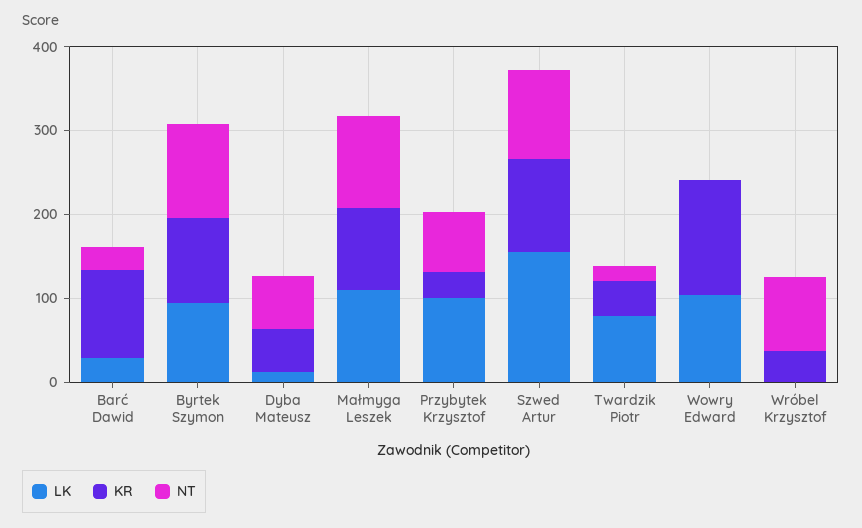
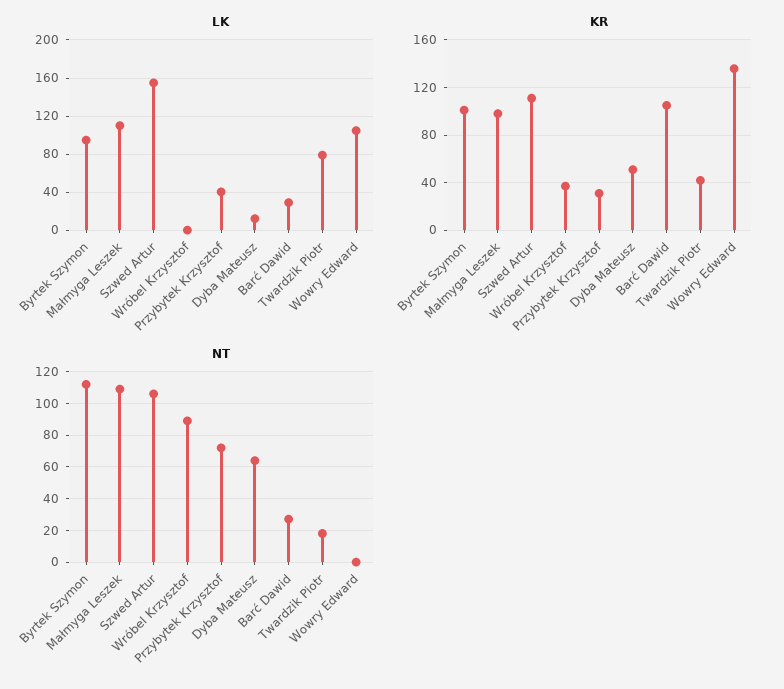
  {
    "LK": {
      "Barć Dawid": 30,
      "Byrtek Szymon": 90,
      "Dyba Mateusz": 10,
      "Małmyga Leszek": 110,
-     "Przybytek Krzysztof": 100,
+     "Przybytek Krzysztof": 40,
      "Szwed Artur": 160,
      "Twardzik Piotr": 80,
      "Wowry Edward": 100,
      "Wróbel Krzysztof": 0
    },
    "KR": {
      "Barć Dawid": 110,
      "Byrtek Szymon": 100,
      "Dyba Mateusz": 50,
      "Małmyga Leszek": 100,
      "Przybytek Krzysztof": 30,
      "Szwed Artur": 110,
      "Twardzik Piotr": 40,
      "Wowry Edward": 140,
      "Wróbel Krzysztof": 40
    },
    "NT": {
      "Barć Dawid": 25,
      "Byrtek Szymon": 110,
      "Dyba Mateusz": 65,
      "Małmyga Leszek": 110,
      "Przybytek Krzysztof": 70,
      "Szwed Artur": 105,
      "Twardzik Piotr": 20,
      "Wowry Edward": 0,
      "Wróbel Krzysztof": 90
    }
  }

